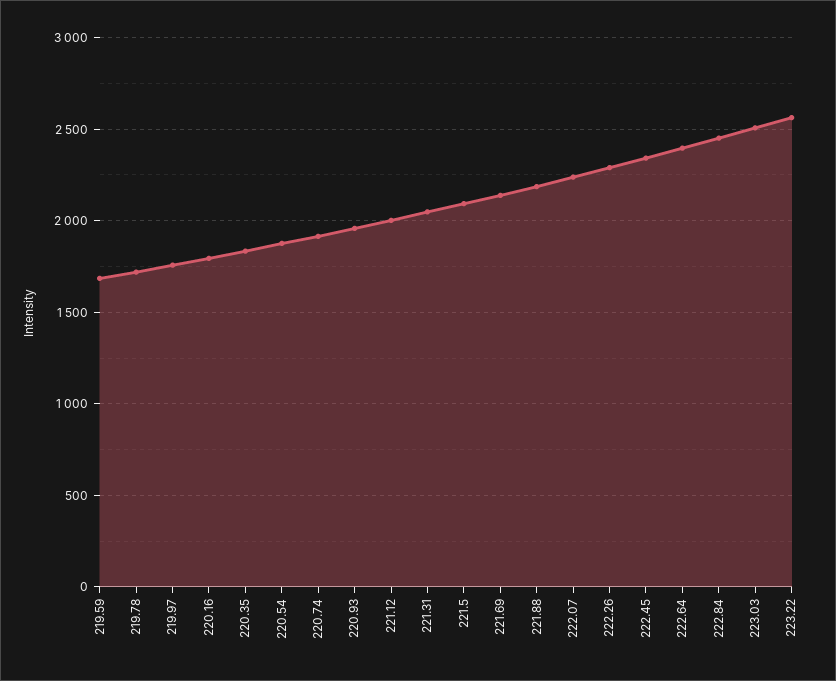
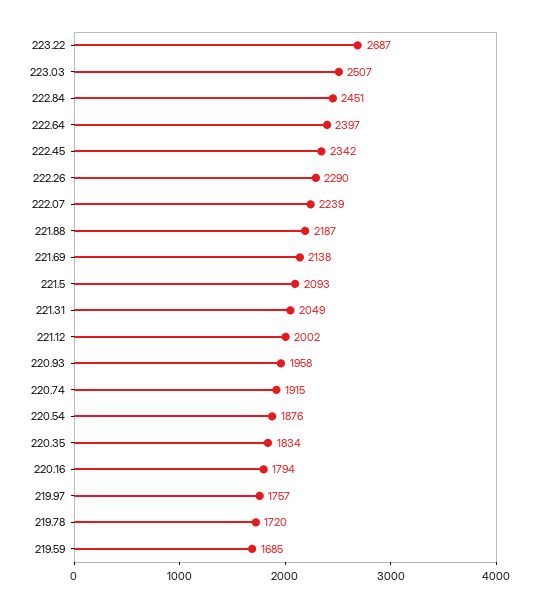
  {
    "219.59": 1685,
    "219.78": 1720,
    "219.97": 1757,
    "220.16": 1794,
    "220.35": 1834,
    "220.54": 1876,
    "220.74": 1915,
    "220.93": 1958,
    "221.12": 2002,
    "221.31": 2049,
    "221.5": 2093,
    "221.69": 2138,
    "221.88": 2187,
    "222.07": 2239,
    "222.26": 2290,
    "222.45": 2342,
    "222.64": 2397,
    "222.84": 2451,
    "223.03": 2507,
-   "223.22": 2550
+   "223.22": 2687
  }

